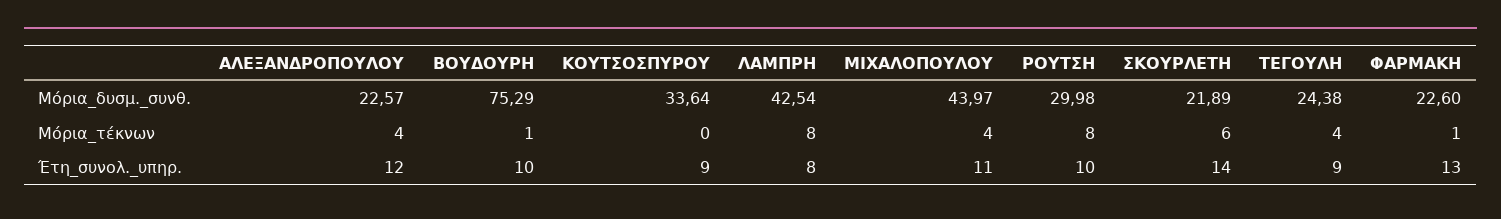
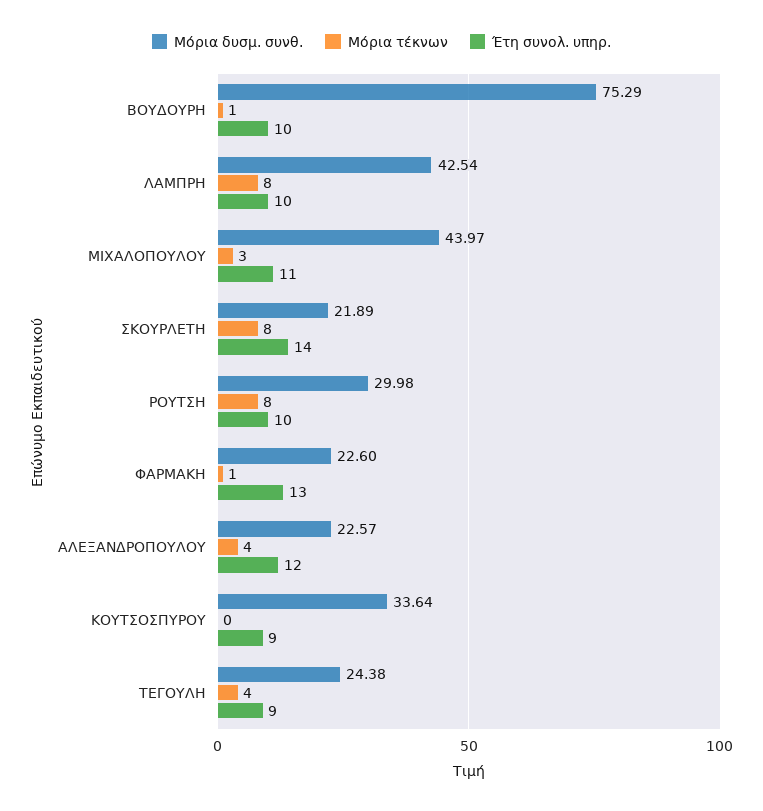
  {
    "Μόρια_δυσμ._συνθ.": {
      "ΑΛΕΞΑΝΔΡΟΠΟΥΛΟΥ": 22.57,
      "ΒΟΥΔΟΥΡΗ": 75.29,
      "ΚΟΥΤΣΟΣΠΥΡΟΥ": 33.64,
      "ΛΑΜΠΡΗ": 42.54,
      "ΜΙΧΑΛΟΠΟΥΛΟΥ": 43.97,
      "ΡΟΥΤΣΗ": 29.98,
      "ΣΚΟΥΡΛΕΤΗ": 21.89,
      "ΤΕΓΟΥΛΗ": 24.38,
      "ΦΑΡΜΑΚΗ": 22.6
    },
    "Μόρια_τέκνων": {
      "ΑΛΕΞΑΝΔΡΟΠΟΥΛΟΥ": 4,
      "ΒΟΥΔΟΥΡΗ": 1,
      "ΚΟΥΤΣΟΣΠΥΡΟΥ": 0,
      "ΛΑΜΠΡΗ": 8,
-     "ΜΙΧΑΛΟΠΟΥΛΟΥ": 4,
+     "ΜΙΧΑΛΟΠΟΥΛΟΥ": 3,
      "ΡΟΥΤΣΗ": 8,
-     "ΣΚΟΥΡΛΕΤΗ": 6,
+     "ΣΚΟΥΡΛΕΤΗ": 8,
      "ΤΕΓΟΥΛΗ": 4,
      "ΦΑΡΜΑΚΗ": 1
    },
    "Έτη_συνολ._υπηρ.": {
      "ΑΛΕΞΑΝΔΡΟΠΟΥΛΟΥ": 12,
      "ΒΟΥΔΟΥΡΗ": 10,
      "ΚΟΥΤΣΟΣΠΥΡΟΥ": 9,
-     "ΛΑΜΠΡΗ": 8,
+     "ΛΑΜΠΡΗ": 10,
      "ΜΙΧΑΛΟΠΟΥΛΟΥ": 11,
      "ΡΟΥΤΣΗ": 10,
      "ΣΚΟΥΡΛΕΤΗ": 14,
      "ΤΕΓΟΥΛΗ": 9,
      "ΦΑΡΜΑΚΗ": 13
    }
  }

